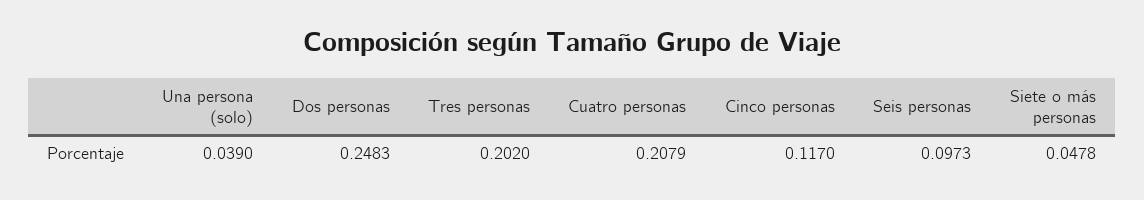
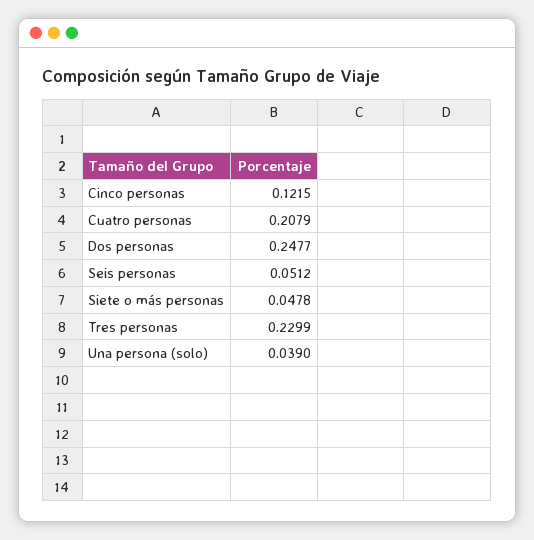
  {
    "Una persona (solo)": 0.039,
-   "Dos personas": 0.2483,
+   "Dos personas": 0.2477,
-   "Tres personas": 0.202,
+   "Tres personas": 0.2299,
    "Cuatro personas": 0.2079,
-   "Cinco personas": 0.117,
+   "Cinco personas": 0.1215,
-   "Seis personas": 0.0973,
+   "Seis personas": 0.0512,
    "Siete o más personas": 0.0478
  }

